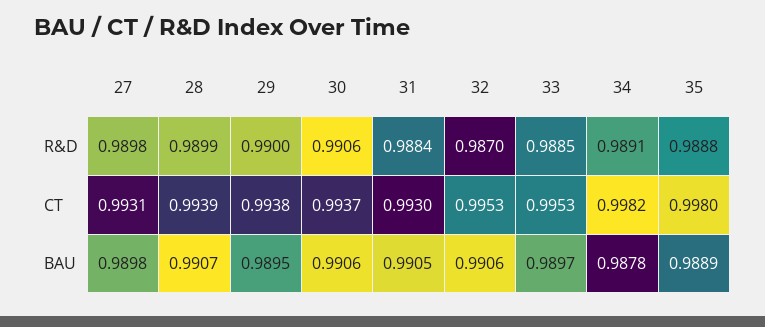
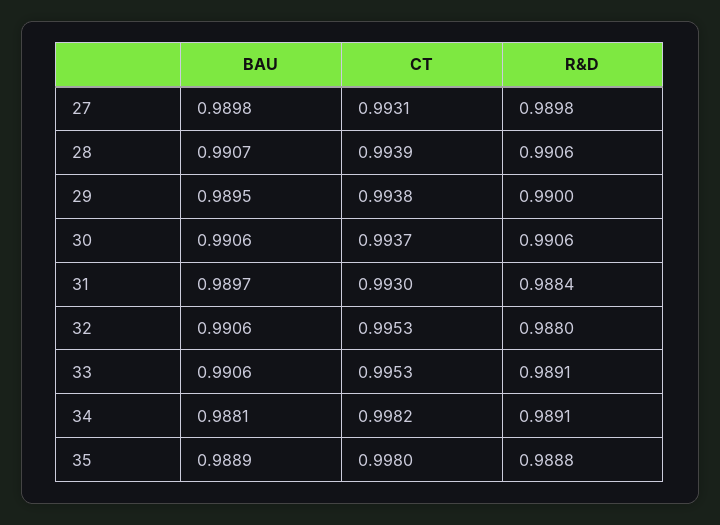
  {
    "27": {
      "R&D": 0.9898,
      "CT": 0.9931,
      "BAU": 0.9898
    },
    "28": {
-     "R&D": 0.9899,
+     "R&D": 0.9906,
      "CT": 0.9939,
      "BAU": 0.9907
    },
    "29": {
      "R&D": 0.99,
      "CT": 0.9938,
      "BAU": 0.9895
    },
    "30": {
      "R&D": 0.9906,
      "CT": 0.9937,
      "BAU": 0.9906
    },
    "31": {
      "R&D": 0.9884,
      "CT": 0.993,
-     "BAU": 0.9905
+     "BAU": 0.9897
    },
    "32": {
-     "R&D": 0.987,
+     "R&D": 0.988,
      "CT": 0.9953,
      "BAU": 0.9906
    },
    "33": {
-     "R&D": 0.9885,
+     "R&D": 0.9891,
      "CT": 0.9953,
-     "BAU": 0.9897
+     "BAU": 0.9906
    },
    "34": {
      "R&D": 0.9891,
      "CT": 0.9982,
-     "BAU": 0.9878
+     "BAU": 0.9881
    },
    "35": {
      "R&D": 0.9888,
      "CT": 0.998,
      "BAU": 0.9889
    }
  }

